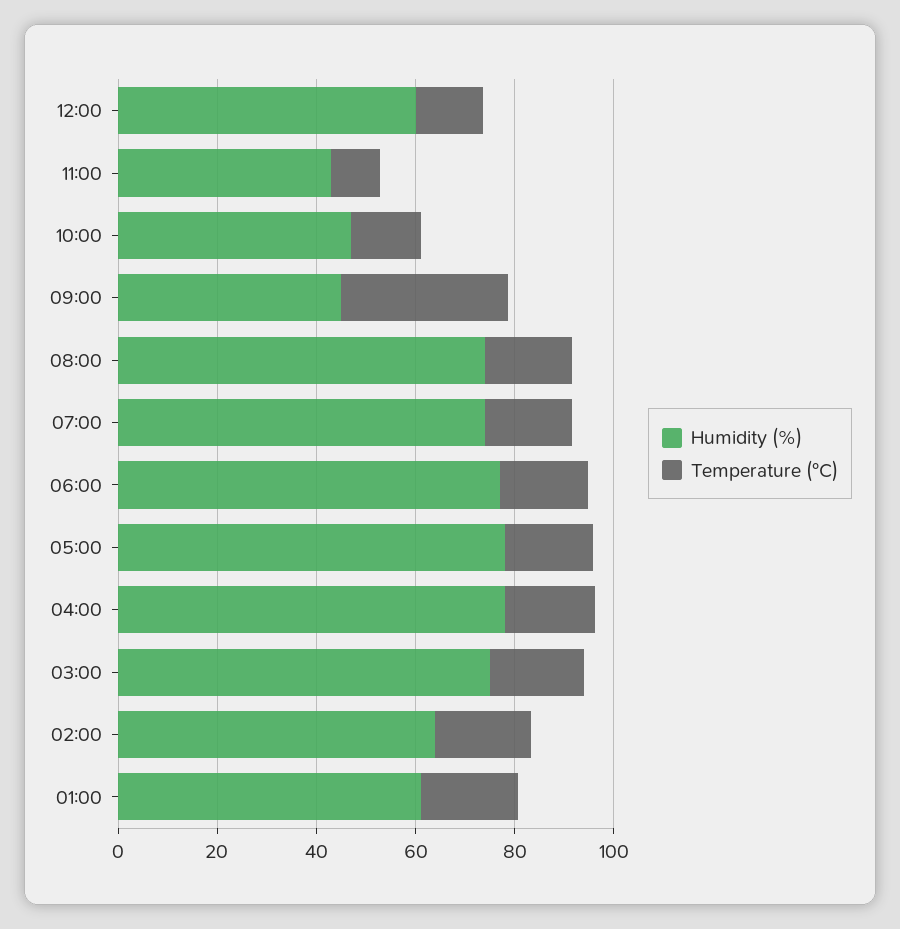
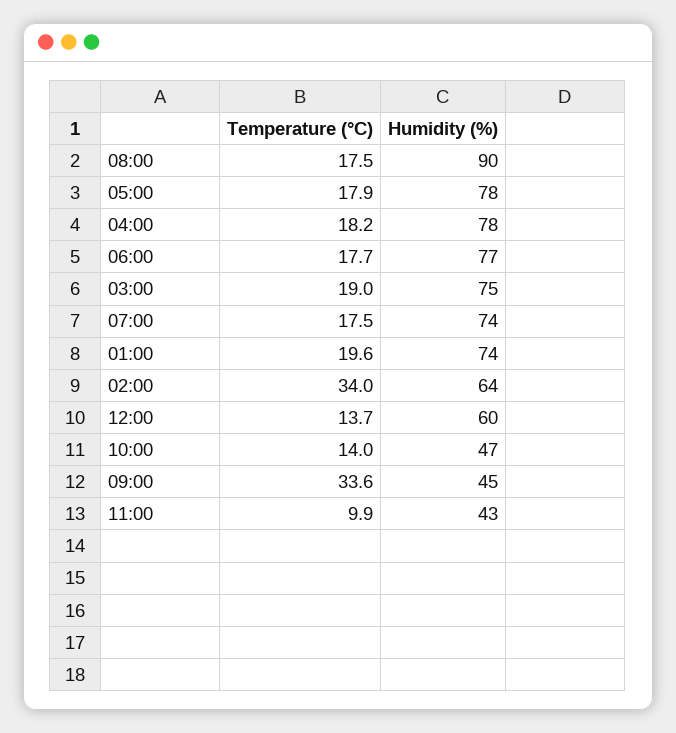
  {
    "Humidity (%)": {
      "12:00": 60,
      "11:00": 43,
      "10:00": 47,
      "09:00": 45,
-     "08:00": 75,
+     "08:00": 90,
      "07:00": 74,
      "06:00": 77,
      "05:00": 78,
      "04:00": 78,
      "03:00": 75,
      "02:00": 64,
-     "01:00": 60
+     "01:00": 74
    },
    "Temperature (°C)": {
      "12:00": 13.7,
      "11:00": 9.9,
      "10:00": 14,
      "09:00": 33.6,
      "08:00": 17.5,
      "07:00": 17.5,
      "06:00": 17.7,
      "05:00": 17.9,
      "04:00": 18.2,
      "03:00": 19,
-     "02:00": 20,
+     "02:00": 34,
      "01:00": 19.6
    }
  }

